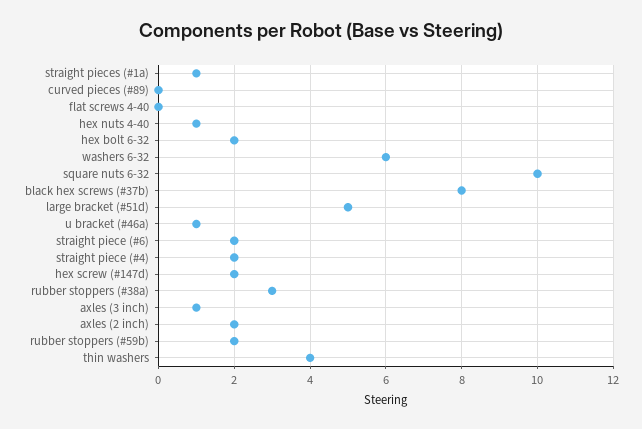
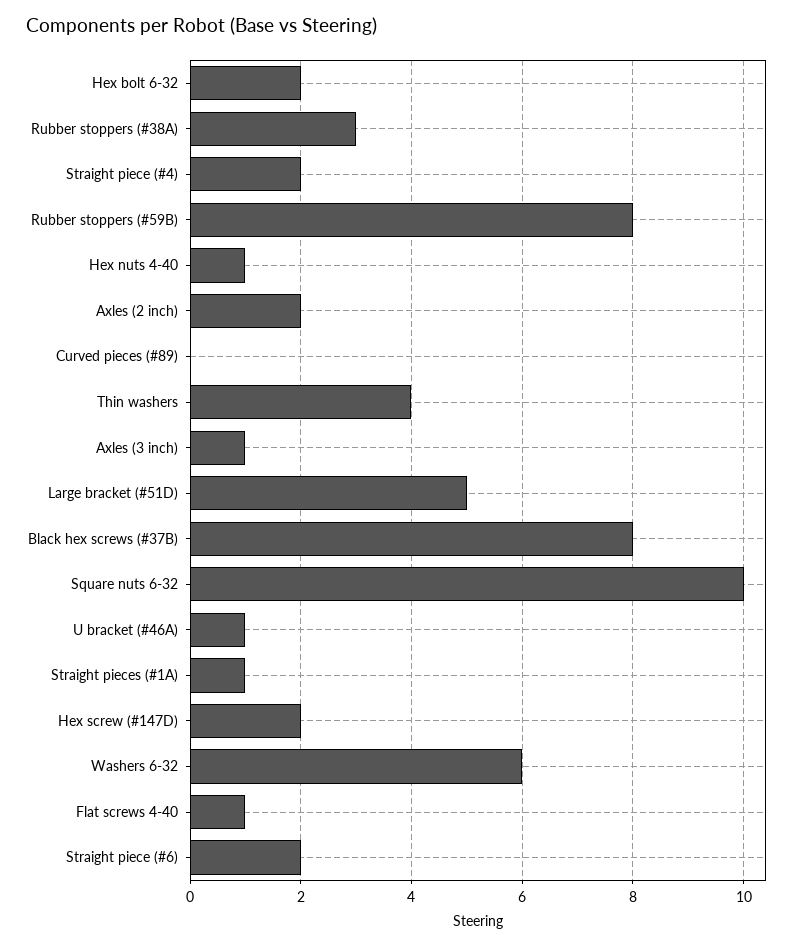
  {
    "straight pieces (#1a)": 1,
    "curved pieces (#89)": 0,
-   "flat screws 4-40": 0,
+   "flat screws 4-40": 1,
    "hex nuts 4-40": 1,
    "hex bolt 6-32": 2,
    "washers 6-32": 6,
    "square nuts 6-32": 10,
    "black hex screws (#37b)": 8,
    "large bracket (#51d)": 5,
    "u bracket (#46a)": 1,
    "straight piece (#6)": 2,
    "straight piece (#4)": 2,
    "hex screw (#147d)": 2,
    "rubber stoppers (#38a)": 3,
    "axles (3 inch)": 1,
    "axles (2 inch)": 2,
-   "rubber stoppers (#59b)": 2,
+   "rubber stoppers (#59b)": 8,
    "thin washers": 4
  }

